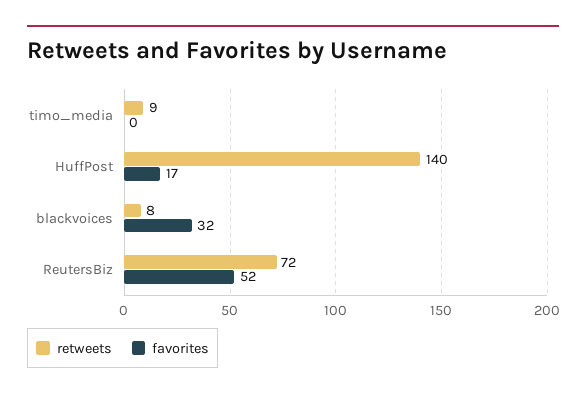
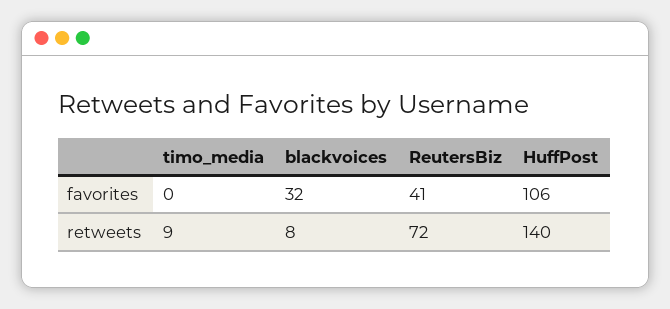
  {
    "retweets": {
      "timo_media": 9,
      "HuffPost": 140,
      "blackvoices": 8,
      "ReutersBiz": 72
    },
    "favorites": {
      "timo_media": 0,
-     "HuffPost": 17,
+     "HuffPost": 106,
      "blackvoices": 32,
-     "ReutersBiz": 52
+     "ReutersBiz": 41
    }
  }

